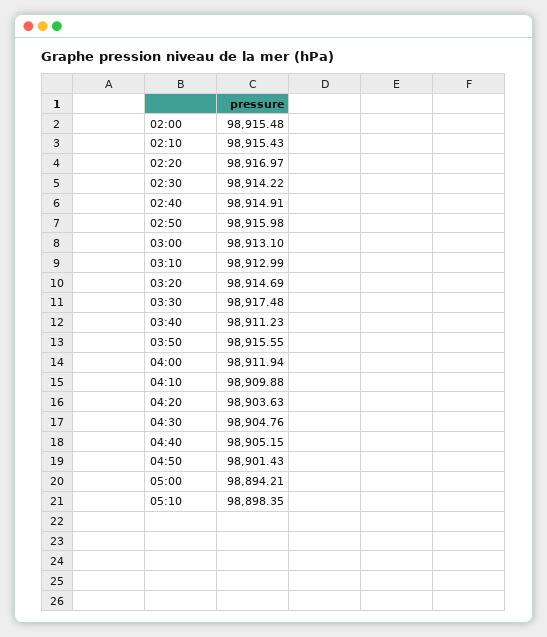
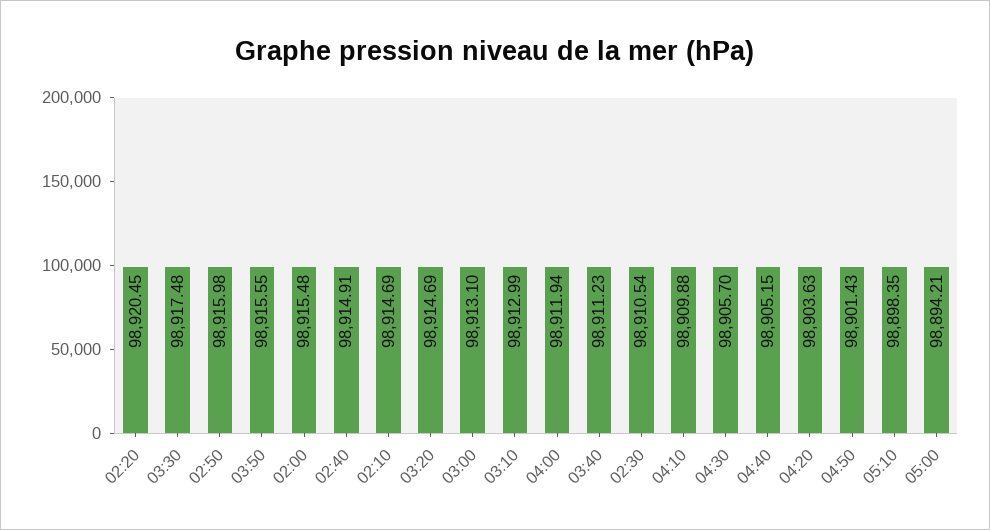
  {
    "02:00": 98915.48,
-   "02:10": 98915.43,
+   "02:10": 98914.69,
-   "02:20": 98916.97,
+   "02:20": 98920.45,
-   "02:30": 98914.22,
+   "02:30": 98910.54,
    "02:40": 98914.91,
    "02:50": 98915.98,
    "03:00": 98913.1,
    "03:10": 98912.99,
    "03:20": 98914.69,
    "03:30": 98917.48,
    "03:40": 98911.23,
    "03:50": 98915.55,
    "04:00": 98911.94,
    "04:10": 98909.88,
    "04:20": 98903.63,
-   "04:30": 98904.76,
+   "04:30": 98905.7,
    "04:40": 98905.15,
    "04:50": 98901.43,
    "05:00": 98894.21,
    "05:10": 98898.35
  }

